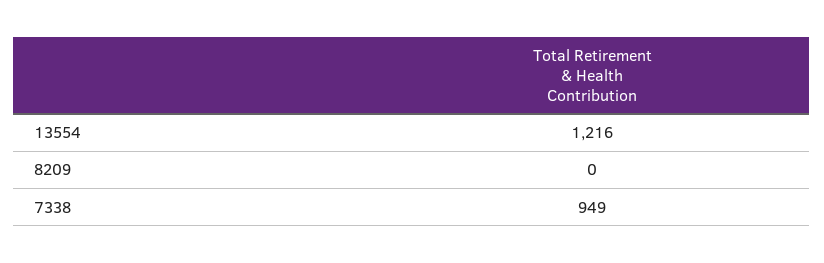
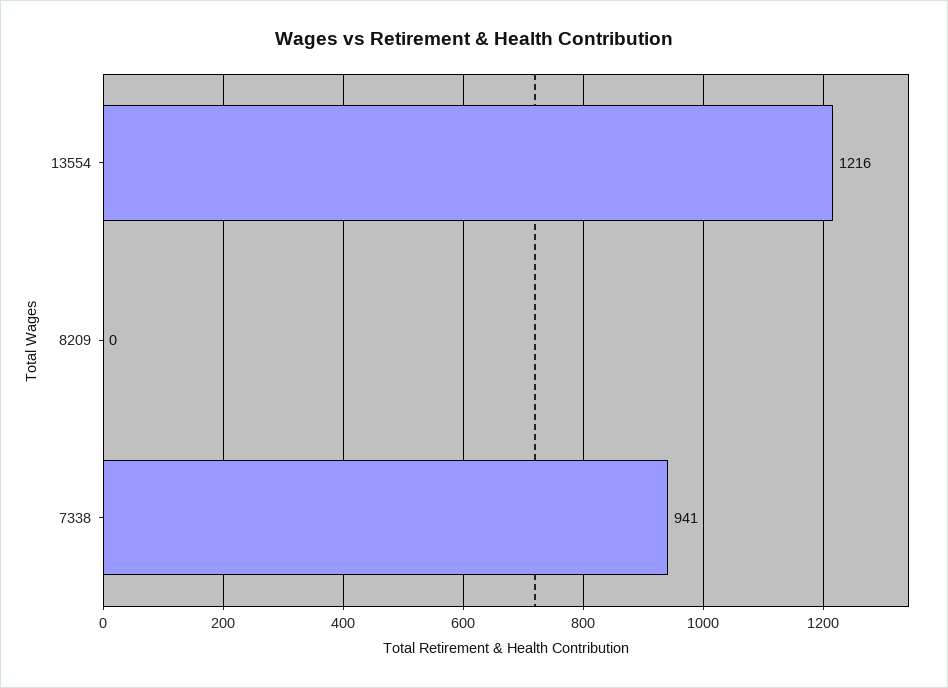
  {
    "13554": 1216,
    "8209": 0,
-   "7338": 949
+   "7338": 941
  }

